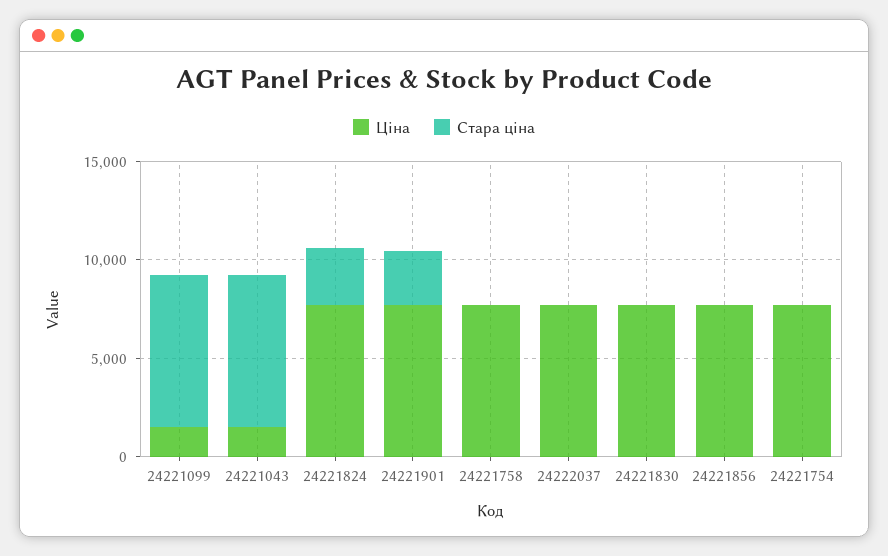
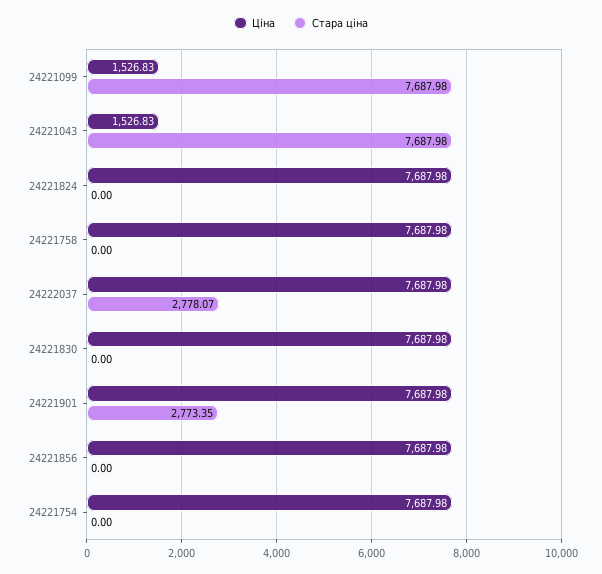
  {
    "Ціна": {
      "24221099": 1526.83,
      "24221043": 1526.83,
      "24221824": 7687.98,
      "24221901": 7687.98,
      "24221758": 7687.98,
      "24222037": 7687.98,
      "24221830": 7687.98,
      "24221856": 7687.98,
      "24221754": 7687.98
    },
    "Стара ціна": {
      "24221099": 7687.98,
      "24221043": 7687.98,
-     "24221824": 3000,
+     "24221824": 0,
      "24221901": 2773.35,
      "24221758": 0,
-     "24222037": 0,
+     "24222037": 2778.07,
      "24221830": 0,
      "24221856": 0,
      "24221754": 0
    }
  }

